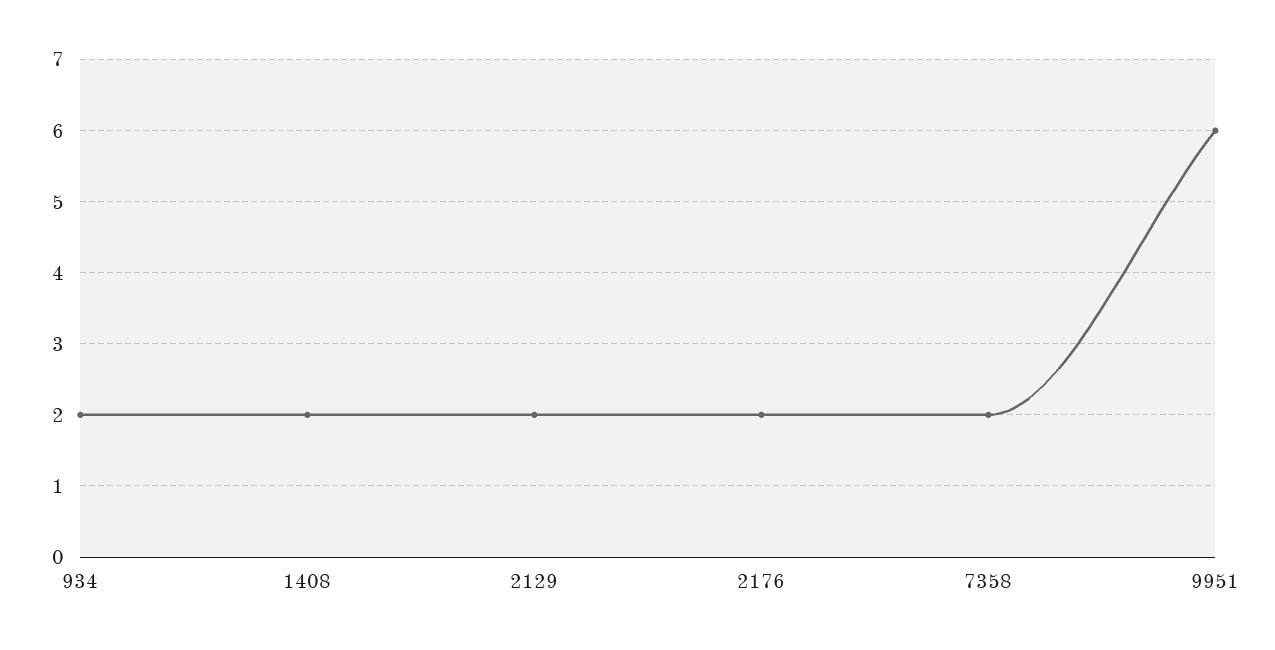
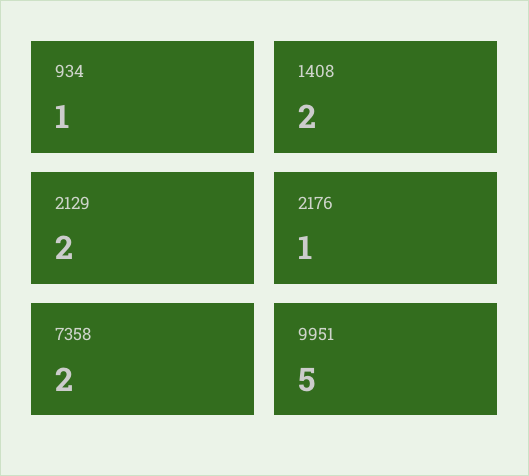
  {
-   "934": 2,
+   "934": 1,
    "1408": 2,
    "2129": 2,
-   "2176": 2,
+   "2176": 1,
    "7358": 2,
-   "9951": 6
+   "9951": 5
  }

